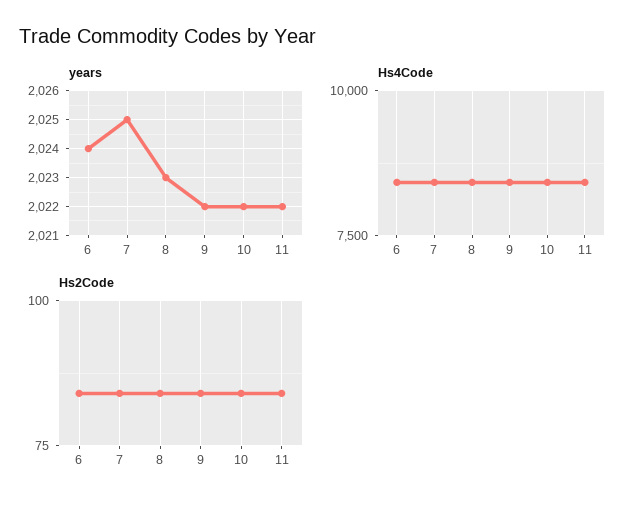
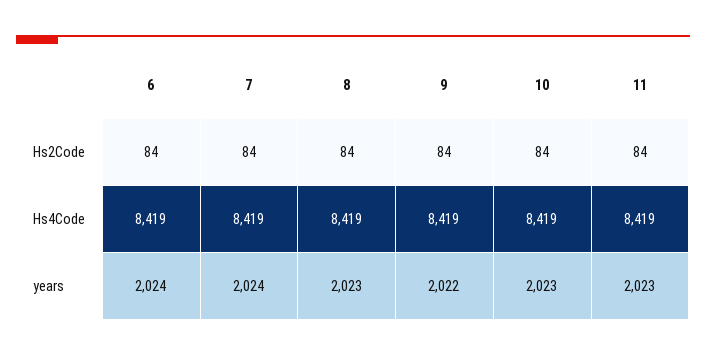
  {
    "years": {
      "6": 2024,
-     "7": 2025,
+     "7": 2024,
      "8": 2023,
      "9": 2022,
-     "10": 2022,
+     "10": 2023,
-     "11": 2022
+     "11": 2023
    },
    "Hs4Code": {
      "6": 8419,
      "7": 8419,
      "8": 8419,
      "9": 8419,
      "10": 8419,
      "11": 8419
    },
    "Hs2Code": {
      "6": 84,
      "7": 84,
      "8": 84,
      "9": 84,
      "10": 84,
      "11": 84
    }
  }

